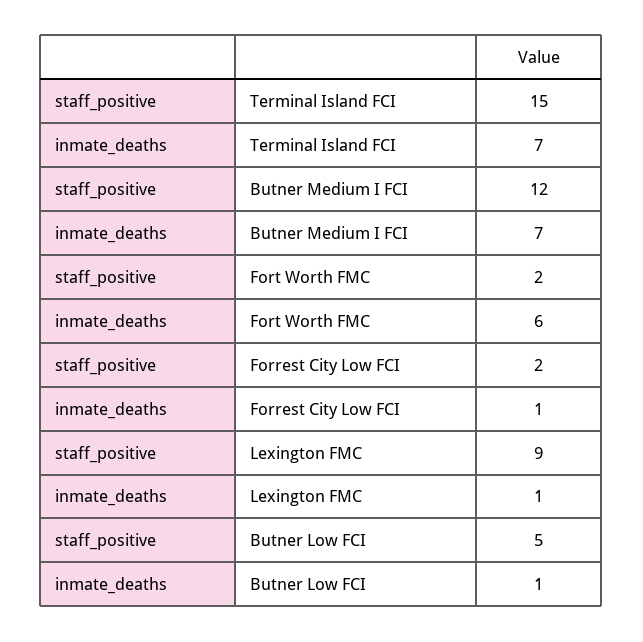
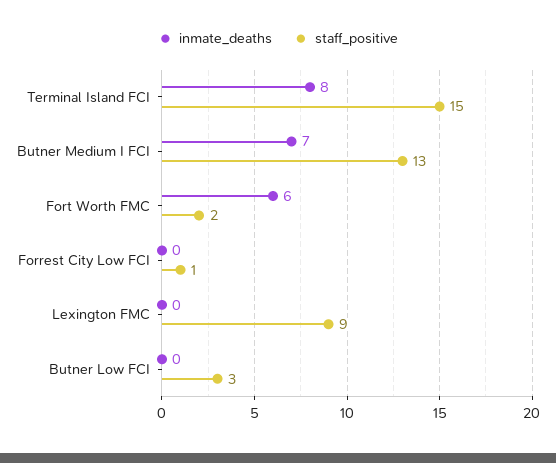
  {
    "staff_positive": {
      "Terminal Island FCI": 15,
-     "Butner Medium I FCI": 12,
+     "Butner Medium I FCI": 13,
      "Fort Worth FMC": 2,
-     "Forrest City Low FCI": 2,
+     "Forrest City Low FCI": 1,
      "Lexington FMC": 9,
-     "Butner Low FCI": 5
+     "Butner Low FCI": 3
    },
    "inmate_deaths": {
-     "Terminal Island FCI": 7,
+     "Terminal Island FCI": 8,
      "Butner Medium I FCI": 7,
      "Fort Worth FMC": 6,
-     "Forrest City Low FCI": 1,
+     "Forrest City Low FCI": 0,
-     "Lexington FMC": 1,
+     "Lexington FMC": 0,
-     "Butner Low FCI": 1
+     "Butner Low FCI": 0
    }
  }

